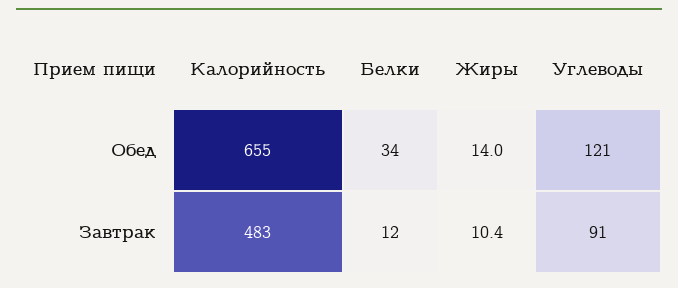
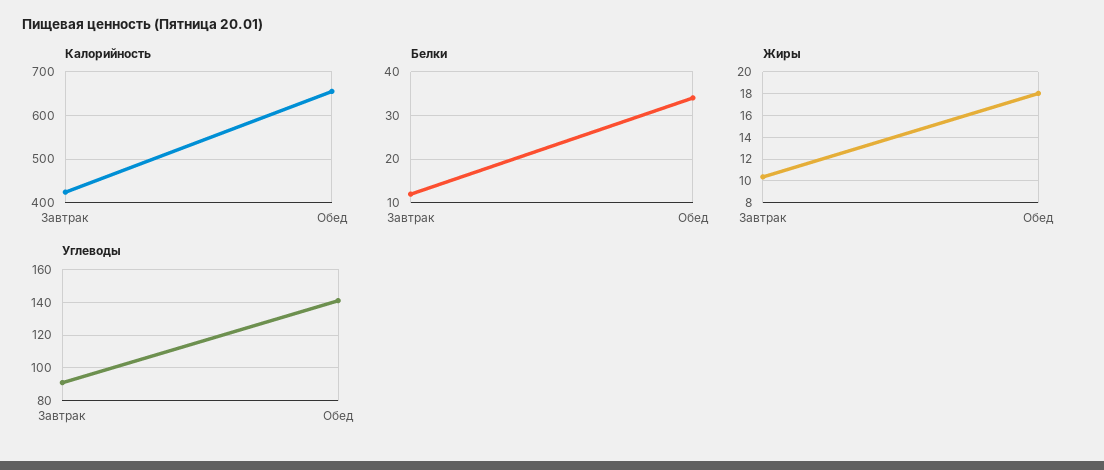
  {
    "Калорийность": {
      "Обед": 655,
-     "Завтрак": 483
+     "Завтрак": 420
    },
    "Белки": {
      "Обед": 34,
      "Завтрак": 12
    },
    "Жиры": {
-     "Обед": 14,
+     "Обед": 18,
      "Завтрак": 10.4
    },
    "Углеводы": {
-     "Обед": 121,
+     "Обед": 140,
      "Завтрак": 91
    }
  }

